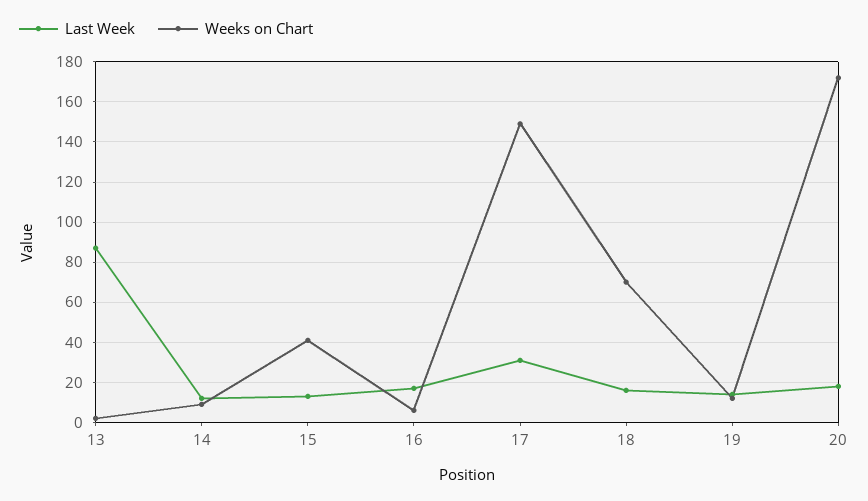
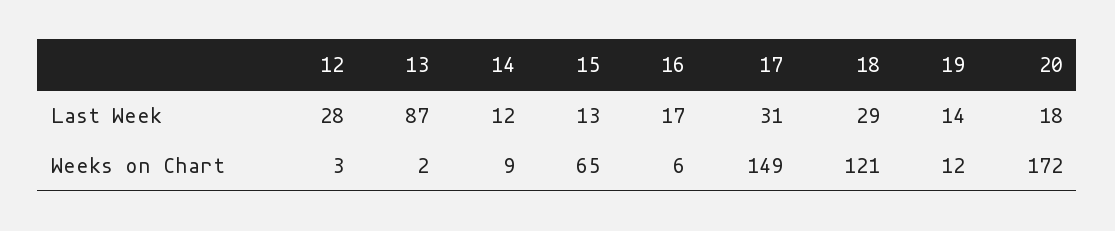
  {
    "Last Week": {
      "13": 87,
      "14": 12,
      "15": 13,
      "16": 17,
      "17": 31,
-     "18": 15,
+     "18": 29,
      "19": 14,
-     "20": 18
+     "20": 18,
+     "12": 28
    },
    "Weeks on Chart": {
      "13": 2,
      "14": 9,
-     "15": 40,
+     "15": 65,
      "16": 6,
      "17": 149,
-     "18": 70,
+     "18": 121,
      "19": 12,
-     "20": 172
+     "20": 172,
+     "12": 3
    }
  }

